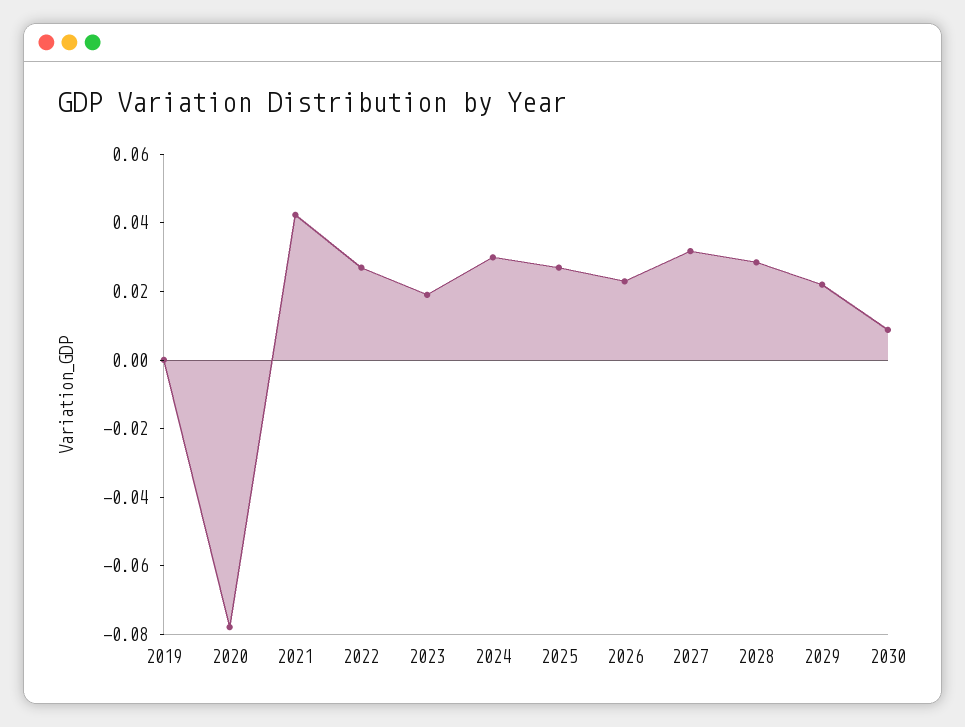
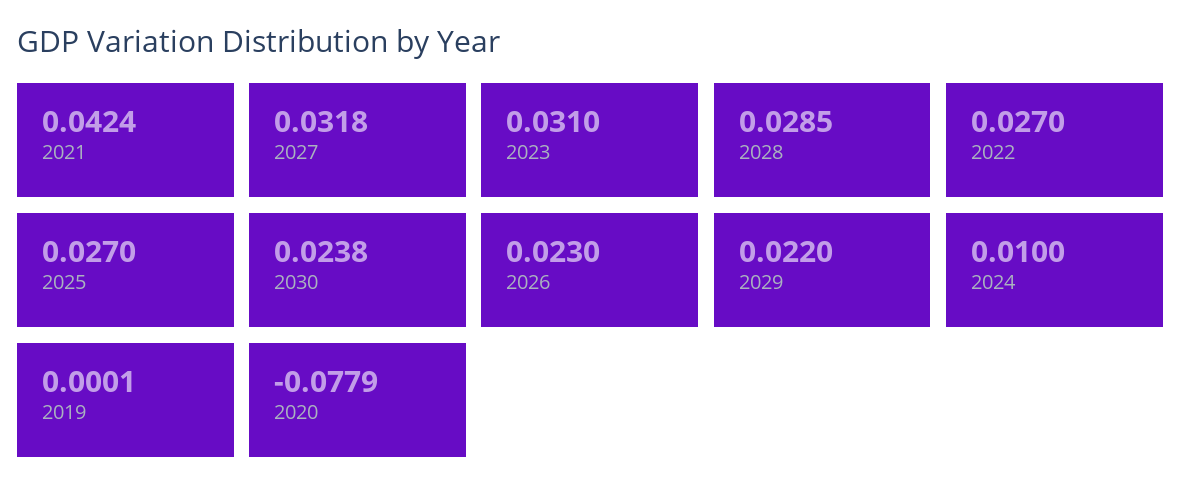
  {
    "2019": 0.0001,
    "2020": -0.0779,
    "2021": 0.0424,
    "2022": 0.027,
-   "2023": 0.02,
+   "2023": 0.031,
-   "2024": 0.03,
+   "2024": 0.01,
    "2025": 0.027,
    "2026": 0.023,
    "2027": 0.0318,
    "2028": 0.0285,
    "2029": 0.022,
-   "2030": 0.01
+   "2030": 0.0238
  }

